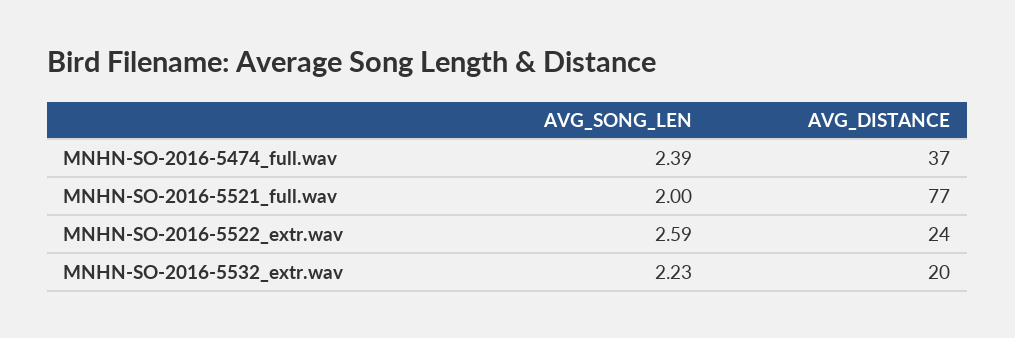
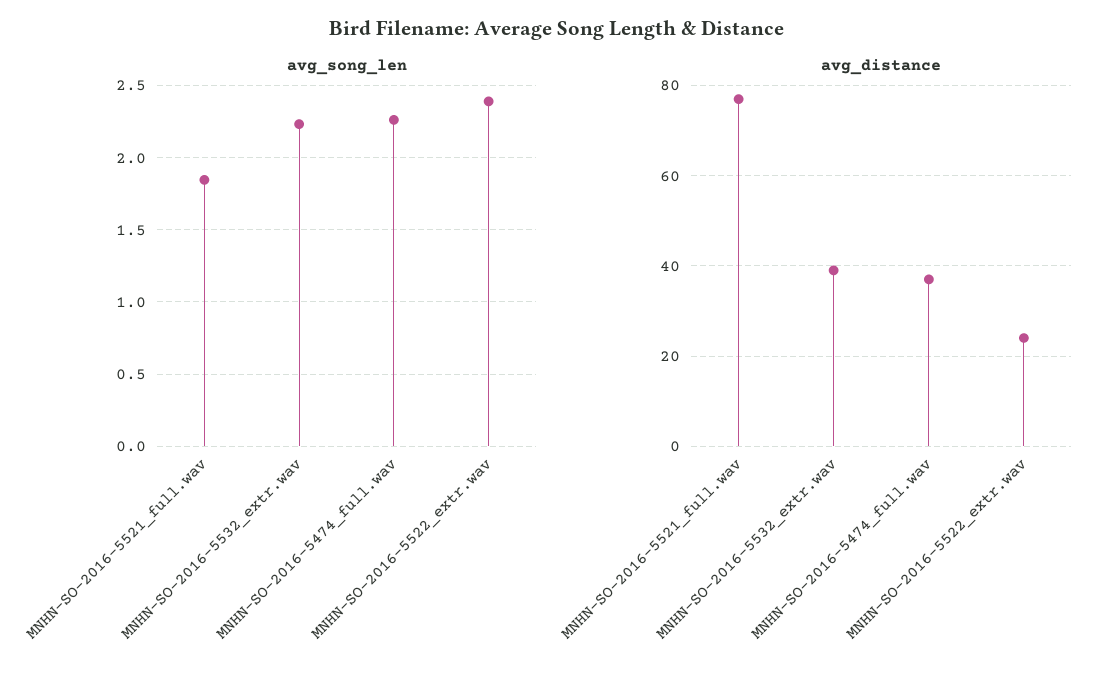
  {
    "AVG_SONG_LEN": {
-     "MNHN-SO-2016-5474_full.wav": 2.39,
+     "MNHN-SO-2016-5474_full.wav": 2.25,
-     "MNHN-SO-2016-5521_full.wav": 2,
+     "MNHN-SO-2016-5521_full.wav": 1.85,
-     "MNHN-SO-2016-5522_extr.wav": 2.59,
+     "MNHN-SO-2016-5522_extr.wav": 2.4,
      "MNHN-SO-2016-5532_extr.wav": 2.23
    },
    "AVG_DISTANCE": {
      "MNHN-SO-2016-5474_full.wav": 37,
      "MNHN-SO-2016-5521_full.wav": 77,
      "MNHN-SO-2016-5522_extr.wav": 24,
-     "MNHN-SO-2016-5532_extr.wav": 20
+     "MNHN-SO-2016-5532_extr.wav": 40
    }
  }

